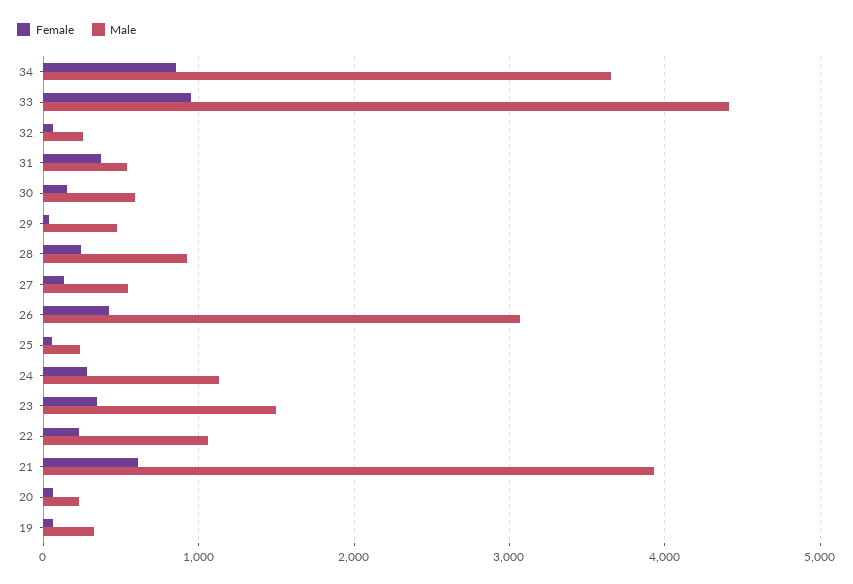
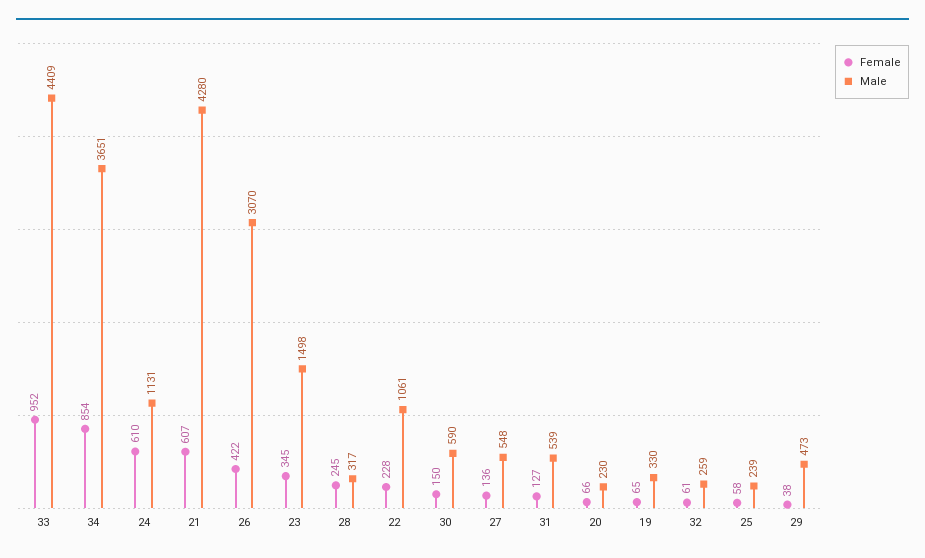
  {
    "Female": {
      "34": 854,
      "33": 952,
      "32": 61,
-     "31": 400,
+     "31": 127,
      "30": 150,
      "29": 38,
      "28": 245,
      "27": 136,
      "26": 422,
      "25": 58,
-     "24": 300,
+     "24": 610,
      "23": 345,
      "22": 228,
      "21": 607,
      "20": 66,
      "19": 65
    },
    "Male": {
      "34": 3651,
      "33": 4409,
      "32": 259,
      "31": 539,
      "30": 590,
      "29": 473,
-     "28": 900,
+     "28": 317,
      "27": 548,
      "26": 3070,
      "25": 239,
      "24": 1131,
      "23": 1498,
      "22": 1061,
-     "21": 3900,
+     "21": 4280,
      "20": 230,
      "19": 330
    }
  }

